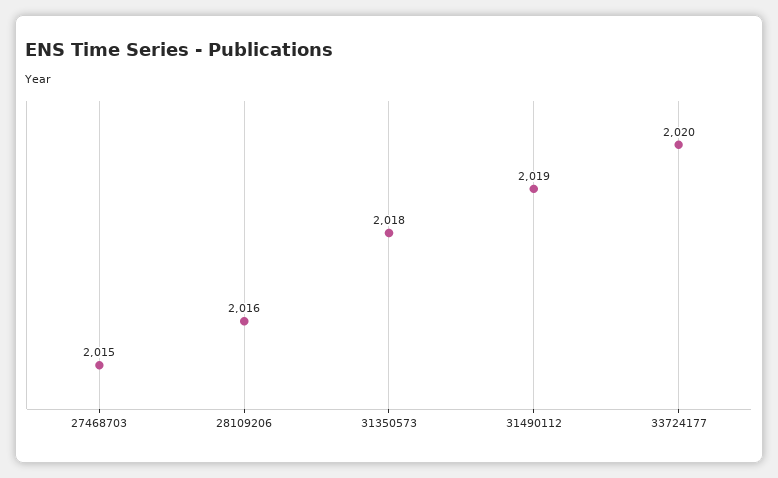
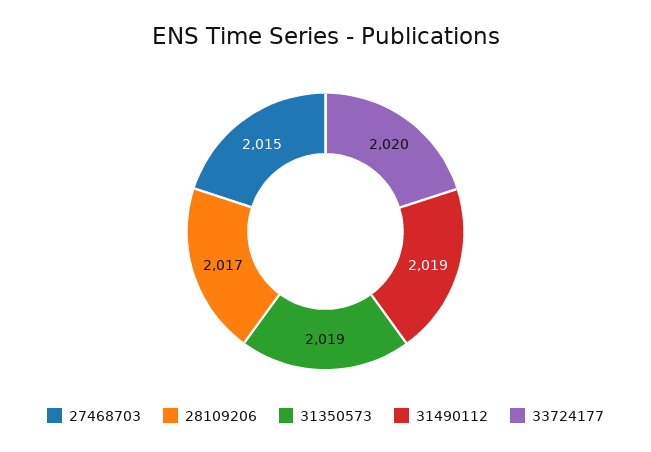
  {
    "27468703": 2015,
-   "28109206": 2016,
+   "28109206": 2017,
-   "31350573": 2018,
+   "31350573": 2019,
    "31490112": 2019,
    "33724177": 2020
  }

